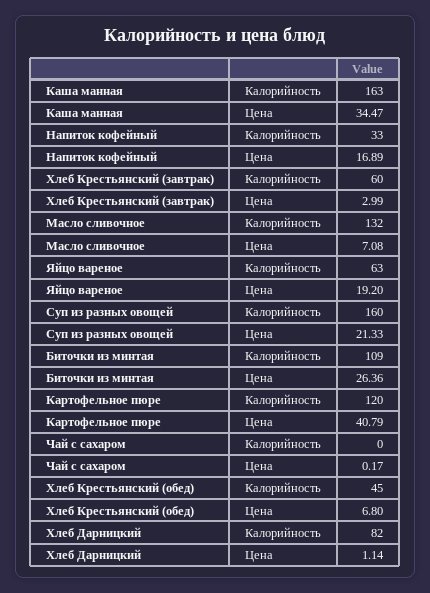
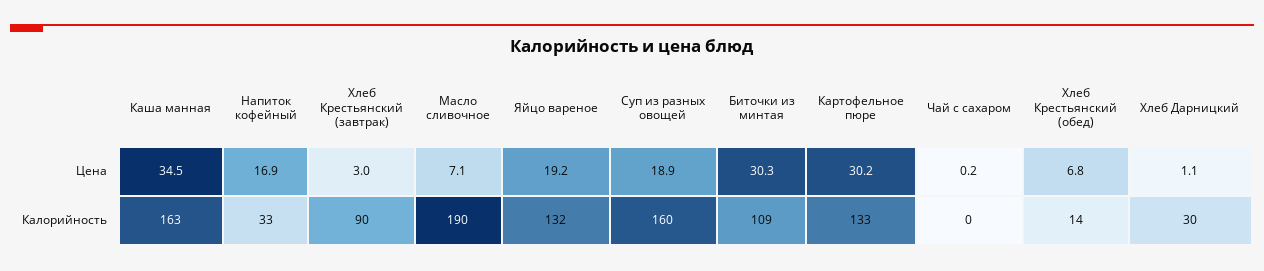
  {
    "Каша манная": {
      "Калорийность": 163,
      "Цена": 34.47
    },
    "Напиток кофейный": {
      "Калорийность": 33,
      "Цена": 16.89
    },
    "Хлеб Крестьянский (завтрак)": {
-     "Калорийность": 60,
+     "Калорийность": 90,
      "Цена": 2.99
    },
    "Масло сливочное": {
-     "Калорийность": 132,
+     "Калорийность": 190,
      "Цена": 7.08
    },
    "Яйцо вареное": {
-     "Калорийность": 63,
+     "Калорийность": 132,
      "Цена": 19.2
    },
    "Суп из разных овощей": {
      "Калорийность": 160,
-     "Цена": 21.33
+     "Цена": 18.9
    },
    "Биточки из минтая": {
      "Калорийность": 109,
-     "Цена": 26.36
+     "Цена": 30.3
    },
    "Картофельное пюре": {
-     "Калорийность": 120,
+     "Калорийность": 133,
-     "Цена": 40.79
+     "Цена": 30.2
    },
    "Чай с сахаром": {
      "Калорийность": 0,
      "Цена": 0.17
    },
    "Хлеб Крестьянский (обед)": {
-     "Калорийность": 45,
+     "Калорийность": 14,
      "Цена": 6.8
    },
    "Хлеб Дарницкий": {
-     "Калорийность": 82,
+     "Калорийность": 30,
      "Цена": 1.14
    }
  }

